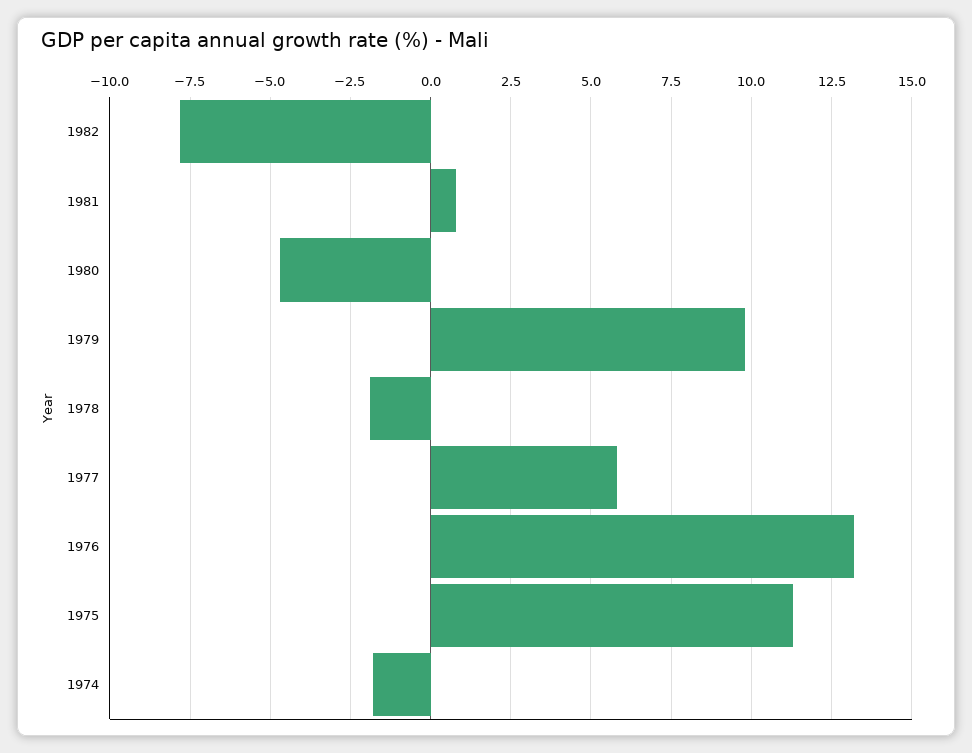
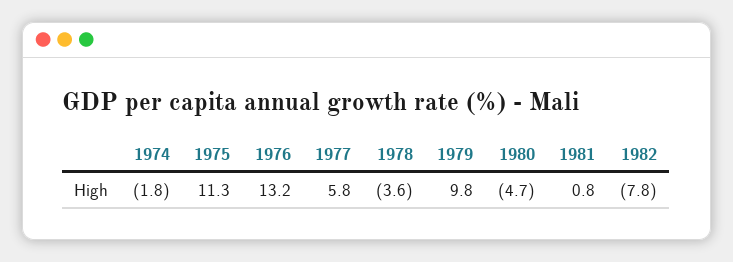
  {
    "1982": -7.8,
    "1981": 0.8,
    "1980": -4.7,
    "1979": 9.8,
-   "1978": -2,
+   "1978": -3.6,
    "1977": 5.8,
    "1976": 13.2,
    "1975": 11.3,
    "1974": -1.8
  }

